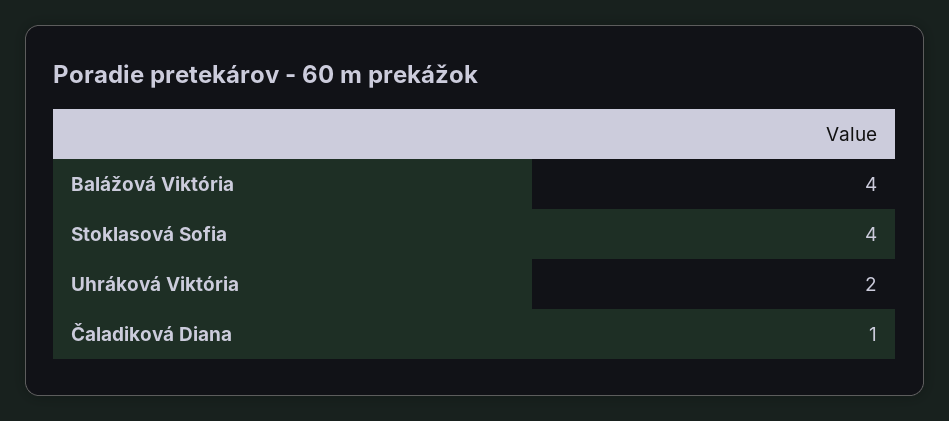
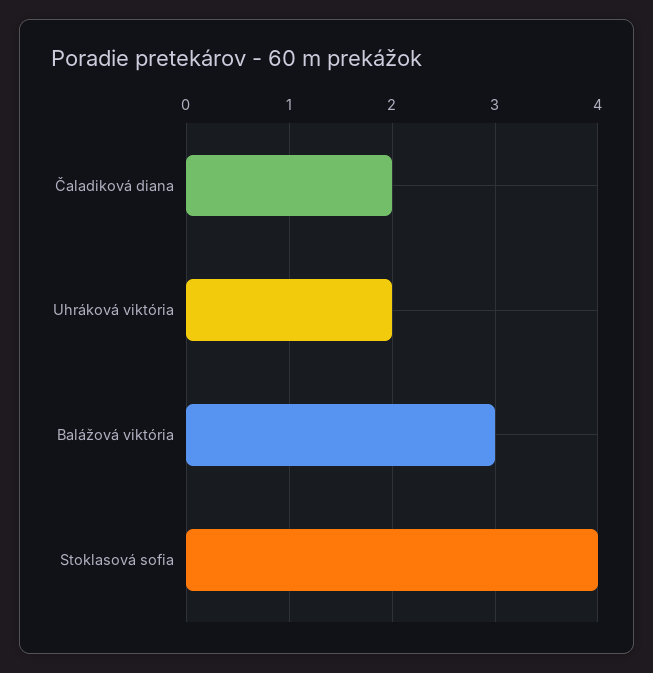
  {
-   "Balážová Viktória": 4,
+   "Balážová Viktória": 3,
    "Stoklasová Sofia": 4,
    "Uhráková Viktória": 2,
-   "Čaladiková Diana": 1
+   "Čaladiková Diana": 2
  }

